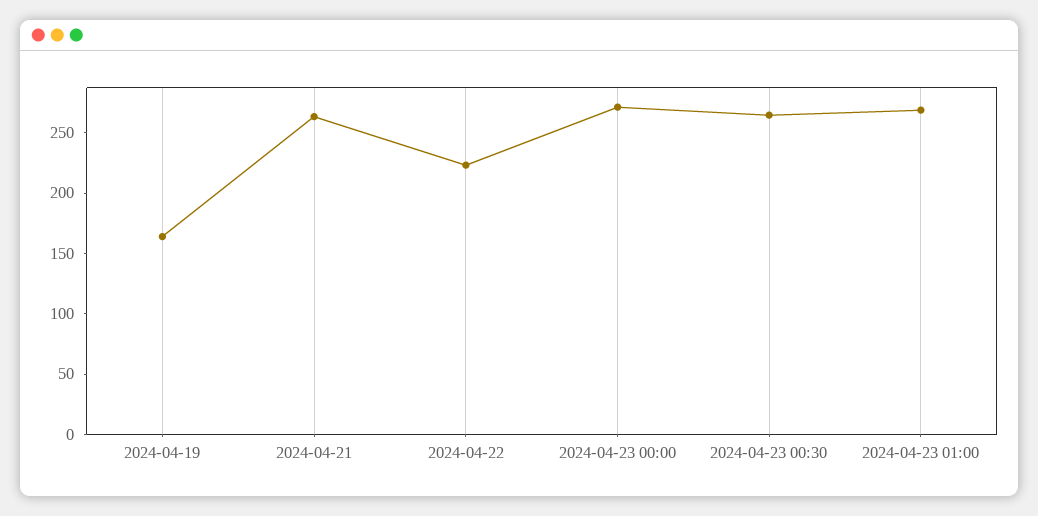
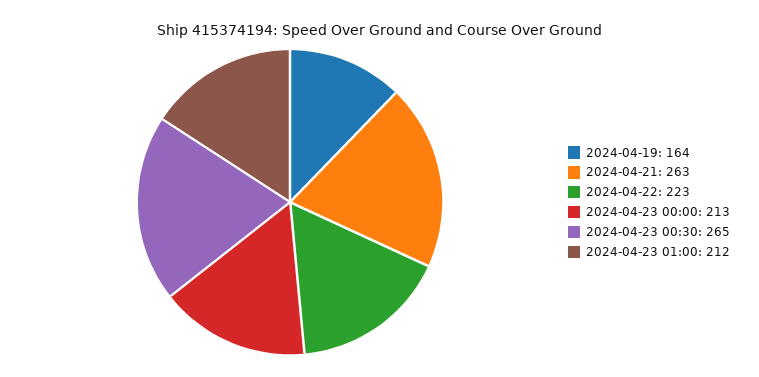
  {
    "2024-04-19": 164,
    "2024-04-21": 263,
    "2024-04-22": 223,
-   "2024-04-23 00:00": 270,
+   "2024-04-23 00:00": 213,
    "2024-04-23 00:30": 265,
-   "2024-04-23 01:00": 270
+   "2024-04-23 01:00": 212
  }

